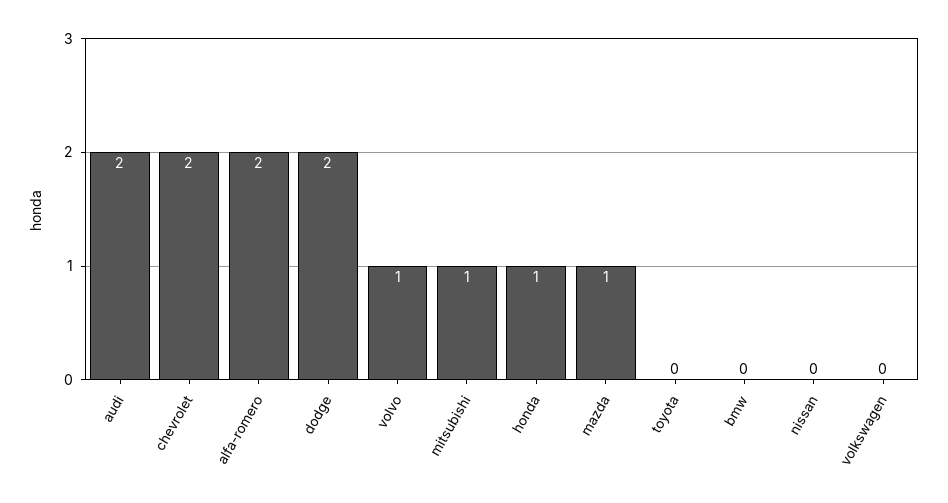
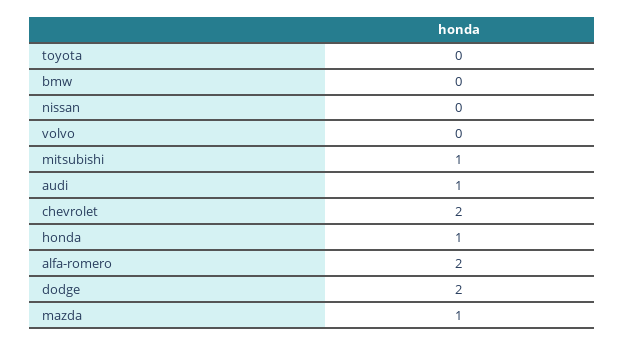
  {
-   "audi": 2,
+   "audi": 1,
    "chevrolet": 2,
    "alfa-romero": 2,
    "dodge": 2,
-   "volvo": 1,
+   "volvo": 0,
    "mitsubishi": 1,
    "honda": 1,
    "mazda": 1,
    "toyota": 0,
    "bmw": 0,
-   "nissan": 0,
+   "nissan": 0
-   "volkswagen": 0
  }

